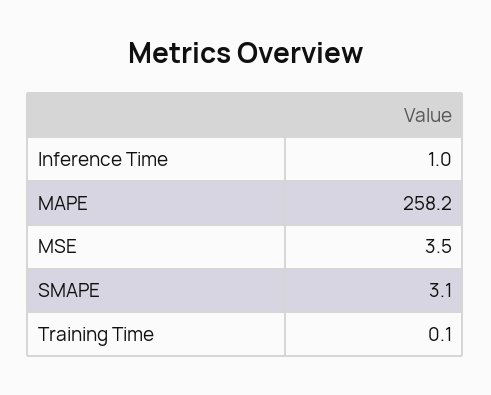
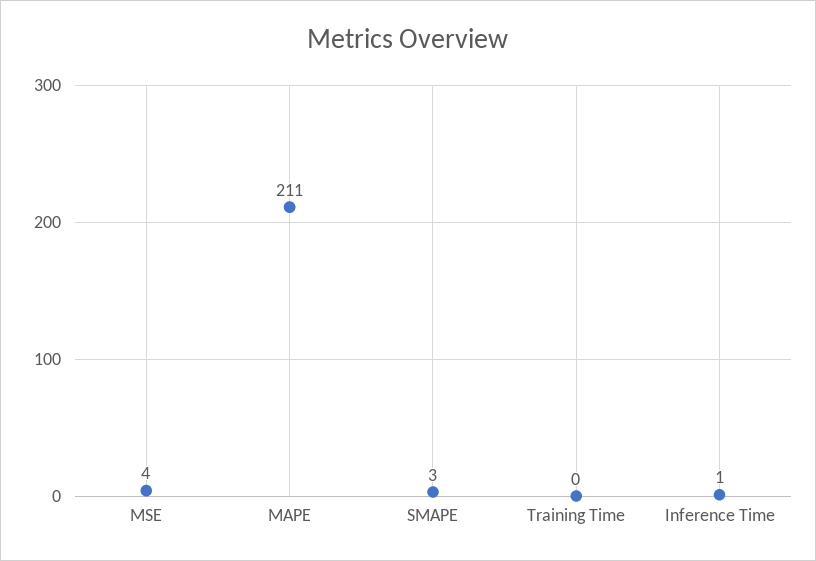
  {
    "Inference Time": 1,
-   "MAPE": 258.2,
+   "MAPE": 211,
    "MSE": 3.5,
    "SMAPE": 3.1,
    "Training Time": 0.1
  }

